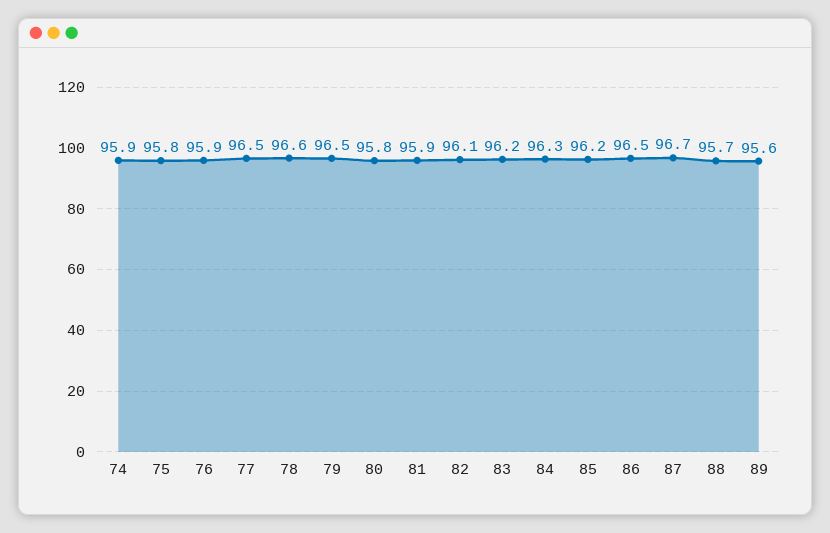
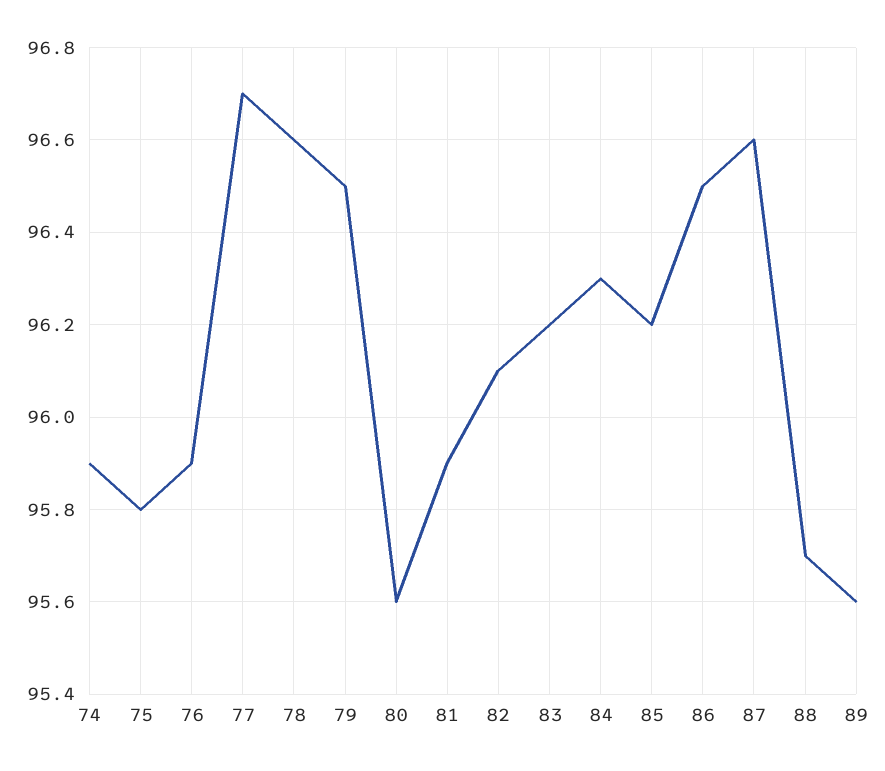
  {
    "74": 95.9,
    "75": 95.8,
    "76": 95.9,
-   "77": 96.5,
+   "77": 96.7,
    "78": 96.6,
    "79": 96.5,
-   "80": 95.8,
+   "80": 95.6,
    "81": 95.9,
    "82": 96.1,
    "83": 96.2,
    "84": 96.3,
    "85": 96.2,
    "86": 96.5,
-   "87": 96.7,
+   "87": 96.6,
    "88": 95.7,
    "89": 95.6
  }

